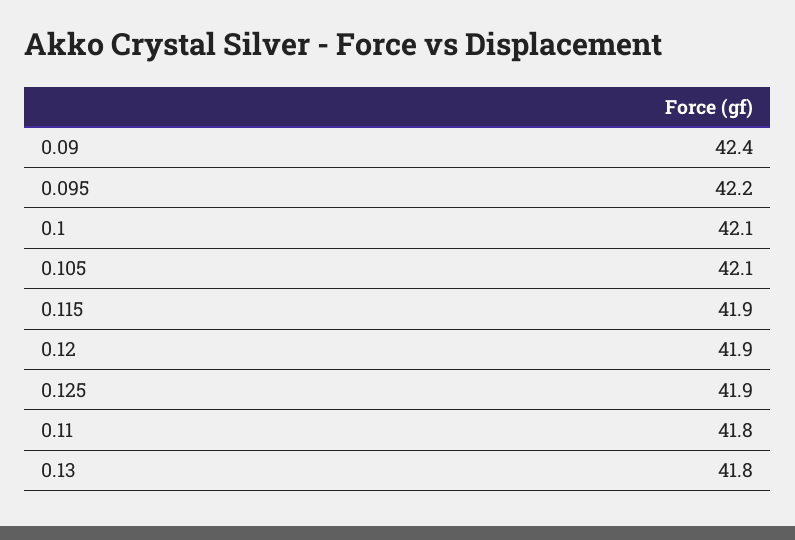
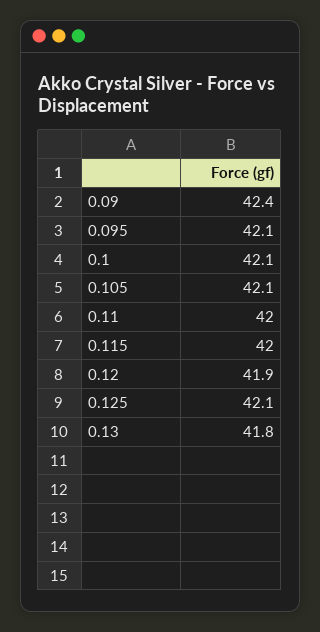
  {
    "0.09": 42.4,
-   "0.095": 42.2,
+   "0.095": 42.1,
    "0.1": 42.1,
    "0.105": 42.1,
-   "0.115": 41.9,
+   "0.115": 42,
    "0.12": 41.9,
-   "0.125": 41.9,
+   "0.125": 42.1,
-   "0.11": 41.8,
+   "0.11": 42,
    "0.13": 41.8
  }

